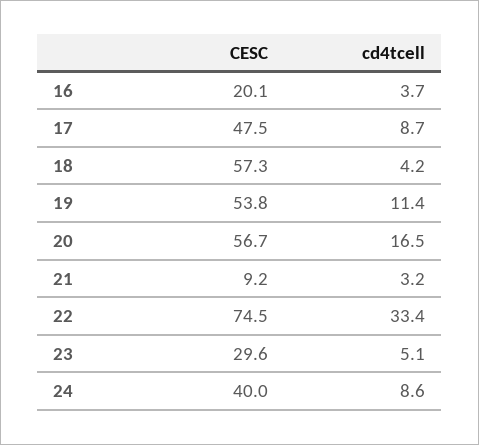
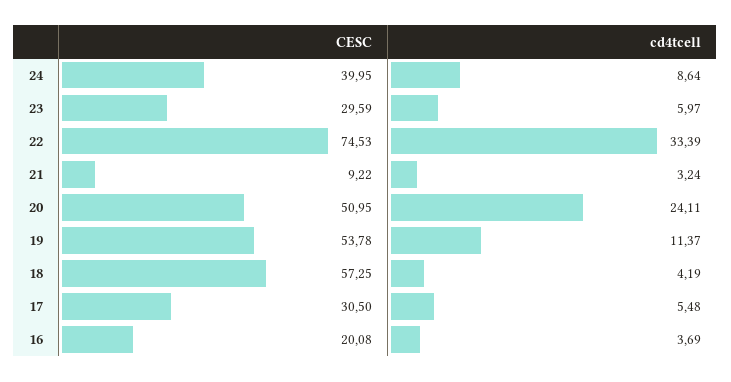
  {
    "CESC": {
      "16": 20.08,
-     "17": 47.5,
+     "17": 30.5,
      "18": 57.25,
      "19": 53.78,
-     "20": 56.7,
+     "20": 50.95,
      "21": 9.22,
      "22": 74.53,
      "23": 29.59,
      "24": 39.95
    },
    "cd4tcell": {
      "16": 3.69,
-     "17": 8.7,
+     "17": 5.48,
      "18": 4.19,
      "19": 11.37,
-     "20": 16.5,
+     "20": 24.11,
      "21": 3.24,
      "22": 33.39,
-     "23": 5.1,
+     "23": 5.97,
      "24": 8.64
    }
  }

